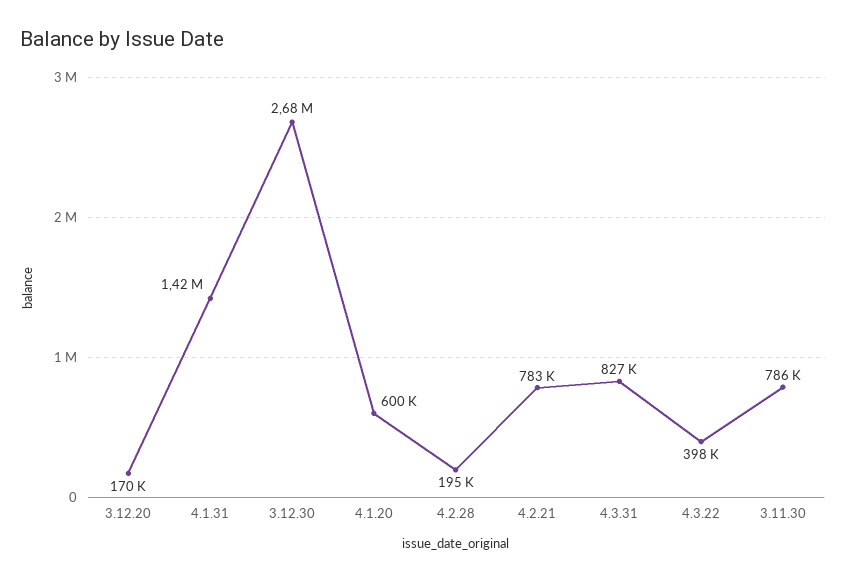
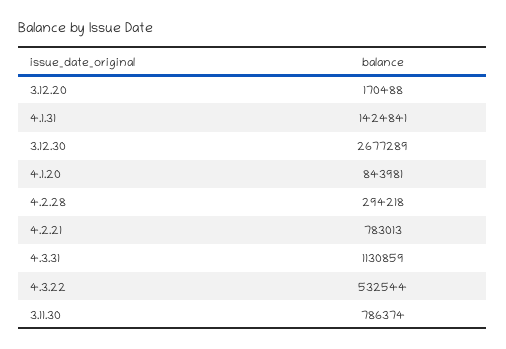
  {
    "3.12.20": 170488,
    "4.1.31": 1424841,
    "3.12.30": 2677289,
-   "4.1.20": 600000,
+   "4.1.20": 843981,
-   "4.2.28": 195000,
+   "4.2.28": 294218,
    "4.2.21": 783013,
-   "4.3.31": 827000,
+   "4.3.31": 1130859,
-   "4.3.22": 398000,
+   "4.3.22": 532544,
    "3.11.30": 786374
  }

